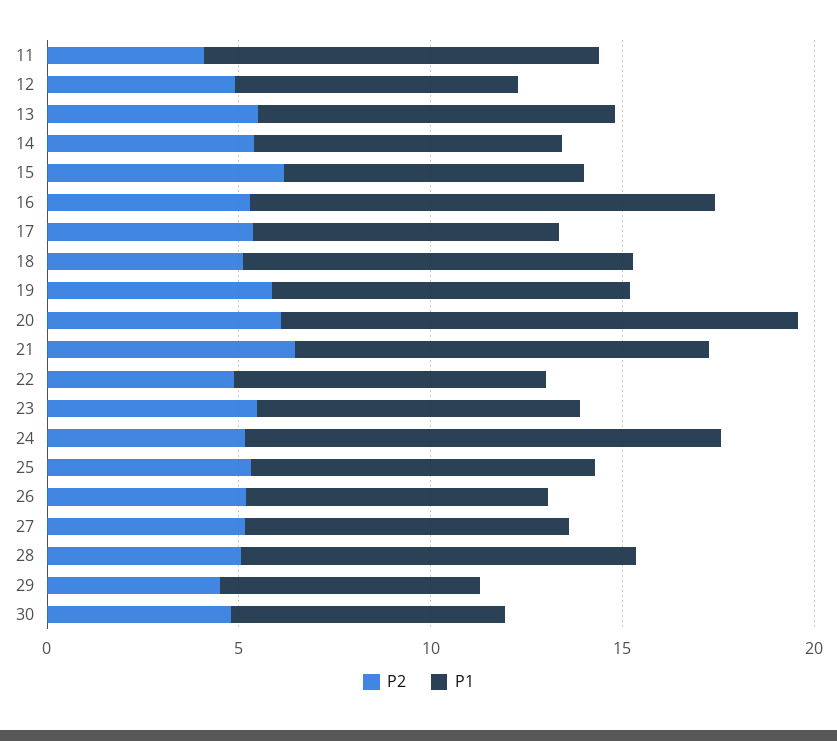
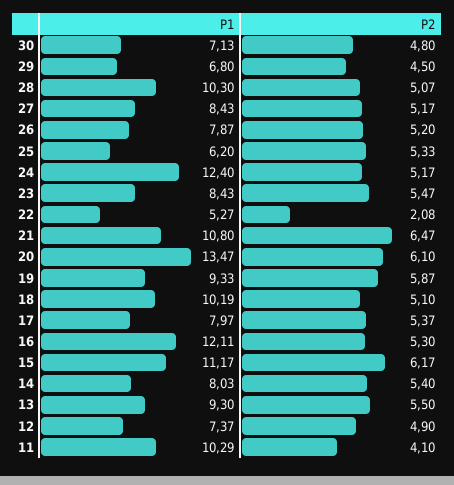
  {
    "P2": {
      "11": 4.1,
      "12": 4.9,
      "13": 5.5,
      "14": 5.4,
      "15": 6.17,
      "16": 5.3,
      "17": 5.37,
      "18": 5.1,
      "19": 5.87,
      "20": 6.1,
      "21": 6.47,
-     "22": 5,
+     "22": 2.08,
      "23": 5.47,
      "24": 5.17,
      "25": 5.33,
      "26": 5.2,
      "27": 5.17,
      "28": 5.07,
      "29": 4.5,
      "30": 4.8
    },
    "P1": {
      "11": 10.29,
      "12": 7.37,
      "13": 9.3,
      "14": 8.03,
-     "15": 8,
+     "15": 11.17,
      "16": 12.11,
      "17": 7.97,
      "18": 10.19,
      "19": 9.33,
      "20": 13.47,
      "21": 10.8,
-     "22": 8,
+     "22": 5.27,
      "23": 8.43,
      "24": 12.4,
-     "25": 9,
+     "25": 6.2,
      "26": 7.87,
      "27": 8.43,
      "28": 10.3,
      "29": 6.8,
      "30": 7.13
    }
  }

